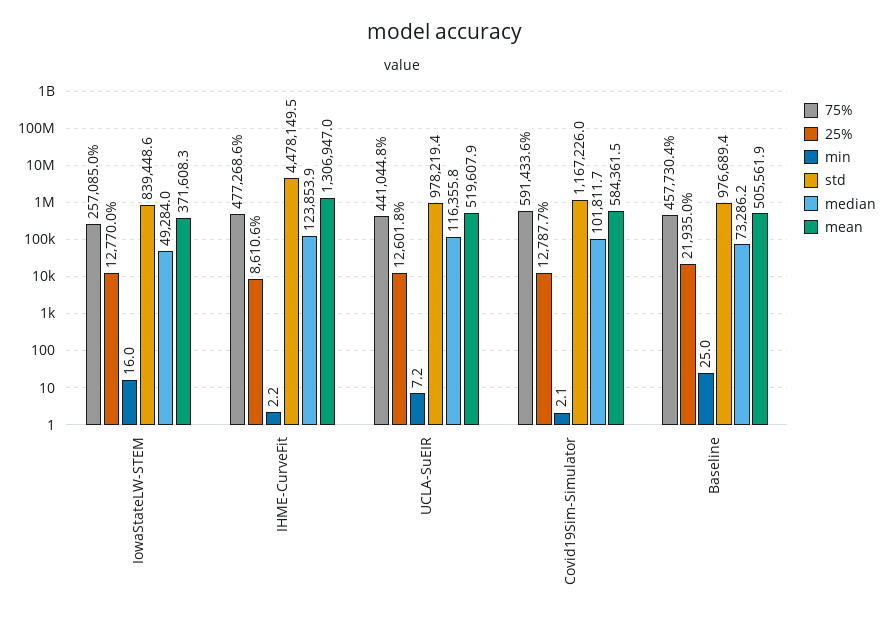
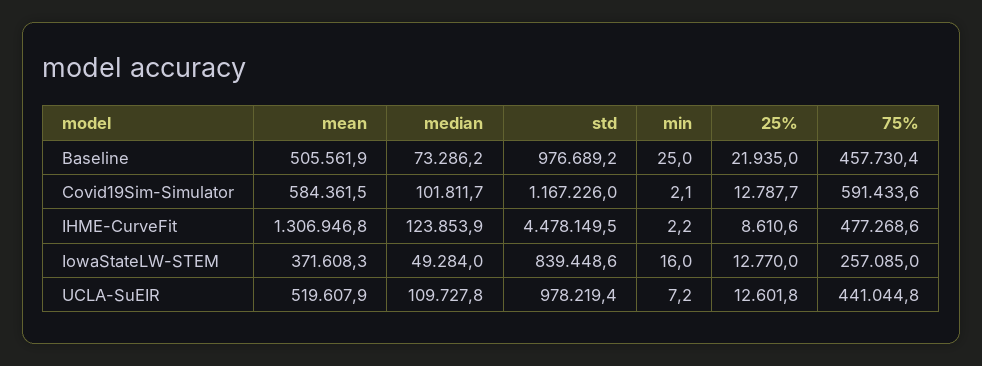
  {
    "75%": {
      "IowaStateLW-STEM": 257085,
      "IHME-CurveFit": 477268.6,
      "UCLA-SuEIR": 441044.8,
      "Covid19Sim-Simulator": 591433.6,
      "Baseline": 457730.4
    },
    "25%": {
      "IowaStateLW-STEM": 12770,
      "IHME-CurveFit": 8610.6,
      "UCLA-SuEIR": 12601.8,
      "Covid19Sim-Simulator": 12787.7,
      "Baseline": 21935
    },
    "min": {
      "IowaStateLW-STEM": 16,
      "IHME-CurveFit": 2.2,
      "UCLA-SuEIR": 7.2,
      "Covid19Sim-Simulator": 2.1,
      "Baseline": 25
    },
    "std": {
      "IowaStateLW-STEM": 839448.6,
      "IHME-CurveFit": 4478149.5,
      "UCLA-SuEIR": 978219.4,
      "Covid19Sim-Simulator": 1167226,
-     "Baseline": 976689.4
+     "Baseline": 976689.2
    },
    "median": {
      "IowaStateLW-STEM": 49284,
      "IHME-CurveFit": 123853.9,
-     "UCLA-SuEIR": 116355.8,
+     "UCLA-SuEIR": 109727.8,
      "Covid19Sim-Simulator": 101811.7,
      "Baseline": 73286.2
    },
    "mean": {
      "IowaStateLW-STEM": 371608.3,
-     "IHME-CurveFit": 1306947,
+     "IHME-CurveFit": 1306946.8,
      "UCLA-SuEIR": 519607.9,
      "Covid19Sim-Simulator": 584361.5,
      "Baseline": 505561.9
    }
  }

